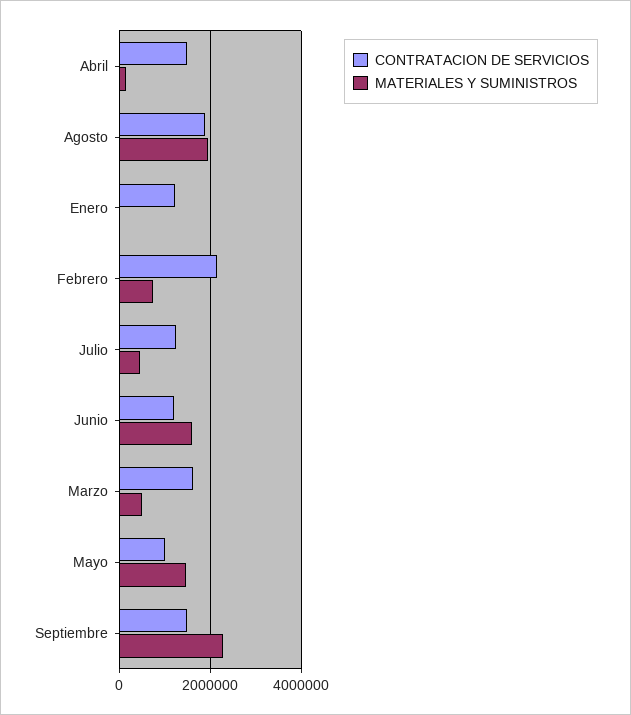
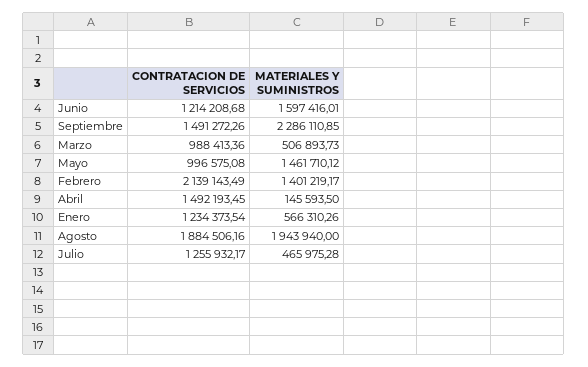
  {
    "CONTRATACION DE SERVICIOS": {
      "Abril": 1492193.45,
      "Agosto": 1884506.16,
      "Enero": 1234373.54,
      "Febrero": 2139143.49,
      "Julio": 1255932.17,
      "Junio": 1214208.68,
-     "Marzo": 1600000,
+     "Marzo": 988413.36,
      "Mayo": 996575.08,
      "Septiembre": 1491272.26
    },
    "MATERIALES Y SUMINISTROS": {
      "Abril": 145593.5,
      "Agosto": 1943940,
-     "Enero": 0,
+     "Enero": 566310.26,
-     "Febrero": 800000,
+     "Febrero": 1401219.17,
      "Julio": 465975.28,
      "Junio": 1597416.01,
      "Marzo": 506893.73,
      "Mayo": 1461710.12,
      "Septiembre": 2286110.85
    }
  }

